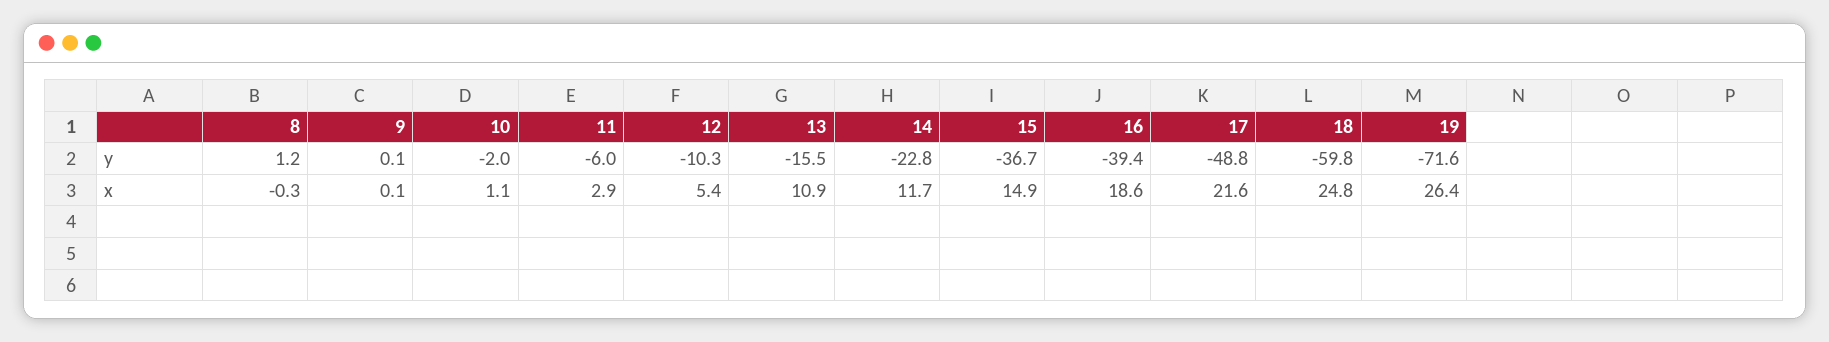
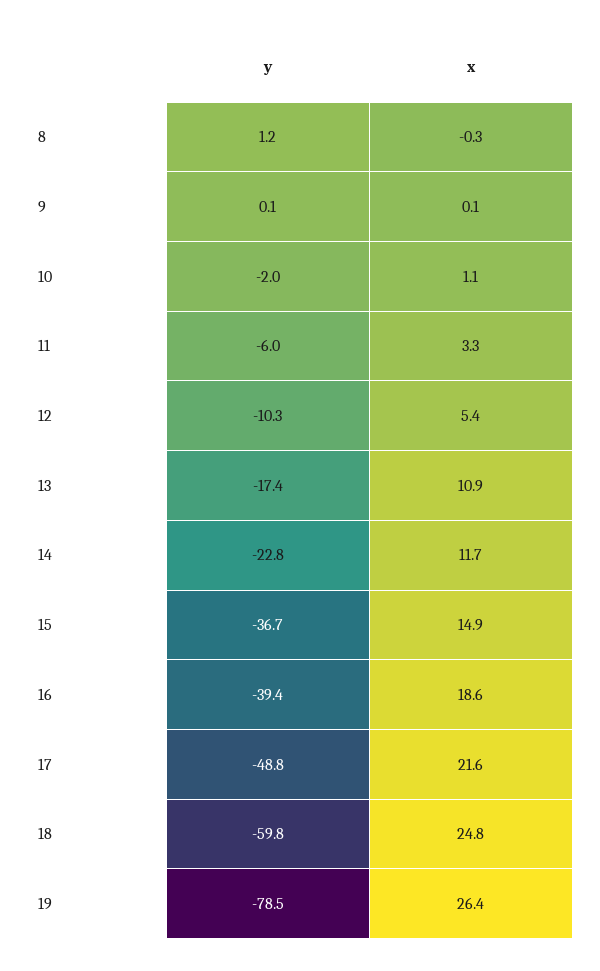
  {
    "8": {
      "y": 1.2,
      "x": -0.3
    },
    "9": {
      "y": 0.1,
      "x": 0.1
    },
    "10": {
      "y": -2,
      "x": 1.1
    },
    "11": {
      "y": -6,
-     "x": 2.9
+     "x": 3.3
    },
    "12": {
      "y": -10.3,
      "x": 5.4
    },
    "13": {
-     "y": -15.5,
+     "y": -17.4,
      "x": 10.9
    },
    "14": {
      "y": -22.8,
      "x": 11.7
    },
    "15": {
      "y": -36.7,
      "x": 14.9
    },
    "16": {
      "y": -39.4,
      "x": 18.6
    },
    "17": {
      "y": -48.8,
      "x": 21.6
    },
    "18": {
      "y": -59.8,
      "x": 24.8
    },
    "19": {
-     "y": -71.6,
+     "y": -78.5,
      "x": 26.4
    }
  }

